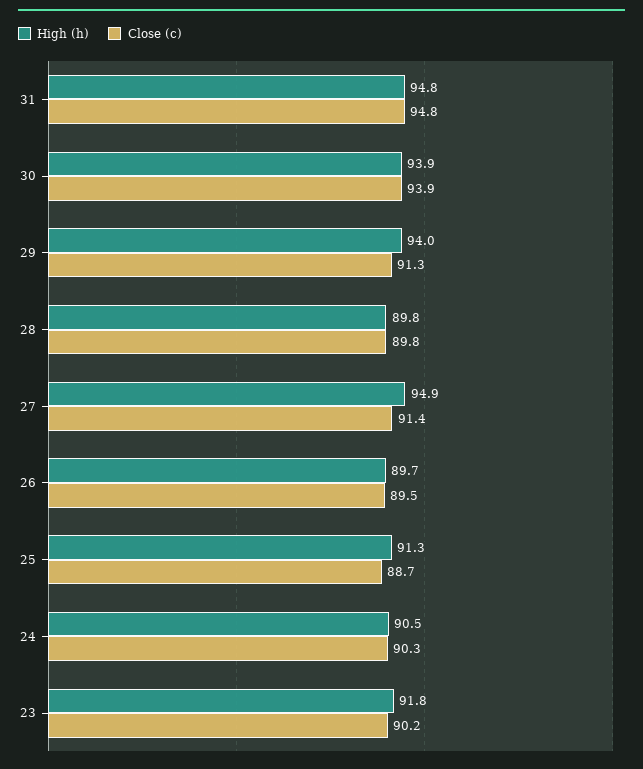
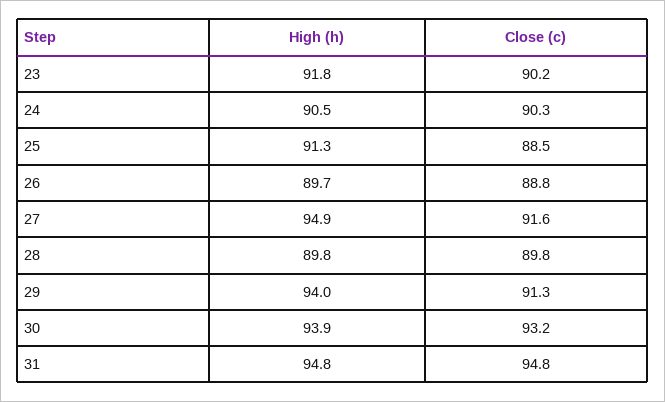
  {
    "High (h)": {
      "31": 94.8,
      "30": 93.9,
      "29": 94,
      "28": 89.8,
      "27": 94.9,
      "26": 89.7,
      "25": 91.3,
      "24": 90.5,
      "23": 91.8
    },
    "Close (c)": {
      "31": 94.8,
-     "30": 93.9,
+     "30": 93.2,
      "29": 91.3,
      "28": 89.8,
-     "27": 91.4,
+     "27": 91.6,
-     "26": 89.5,
+     "26": 88.8,
-     "25": 88.7,
+     "25": 88.5,
      "24": 90.3,
      "23": 90.2
    }
  }

